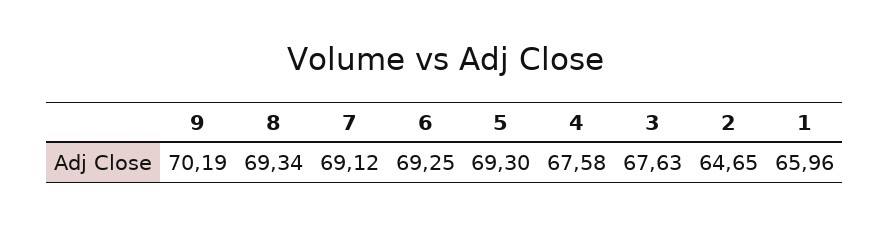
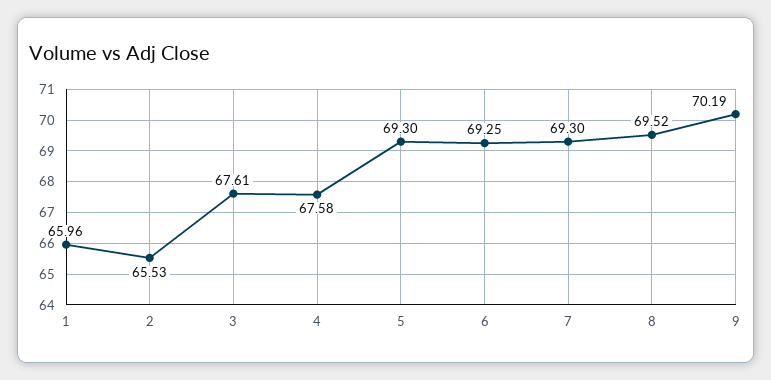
  {
    "9": 70.19,
-   "8": 69.34,
+   "8": 69.52,
-   "7": 69.12,
+   "7": 69.3,
    "6": 69.25,
    "5": 69.3,
    "4": 67.58,
-   "3": 67.63,
+   "3": 67.61,
-   "2": 64.65,
+   "2": 65.53,
    "1": 65.96
  }

